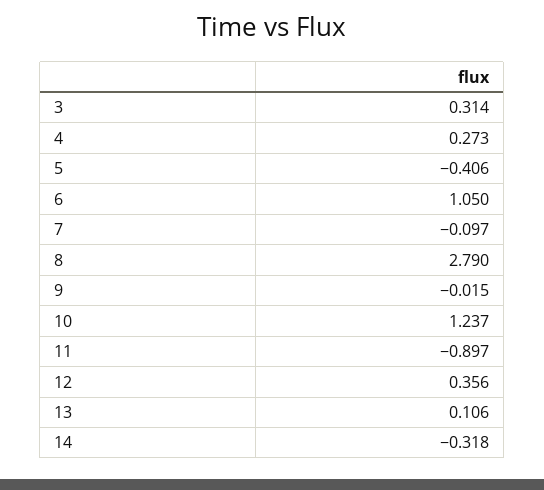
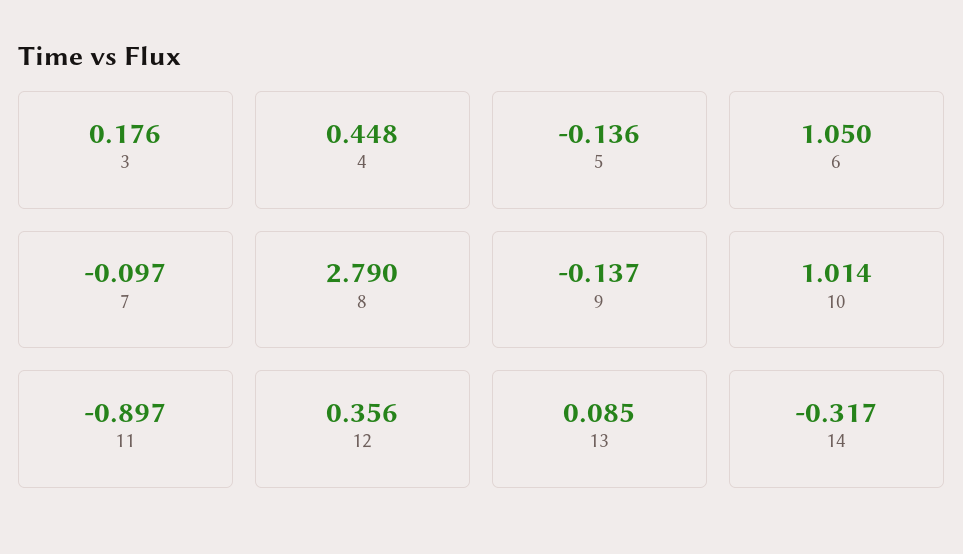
  {
-   "3": 0.314,
+   "3": 0.176,
-   "4": 0.273,
+   "4": 0.448,
-   "5": -0.406,
+   "5": -0.136,
    "6": 1.05,
    "7": -0.097,
    "8": 2.79,
-   "9": -0.015,
+   "9": -0.137,
-   "10": 1.237,
+   "10": 1.014,
    "11": -0.897,
    "12": 0.356,
-   "13": 0.106,
+   "13": 0.085,
-   "14": -0.318
+   "14": -0.317
  }

